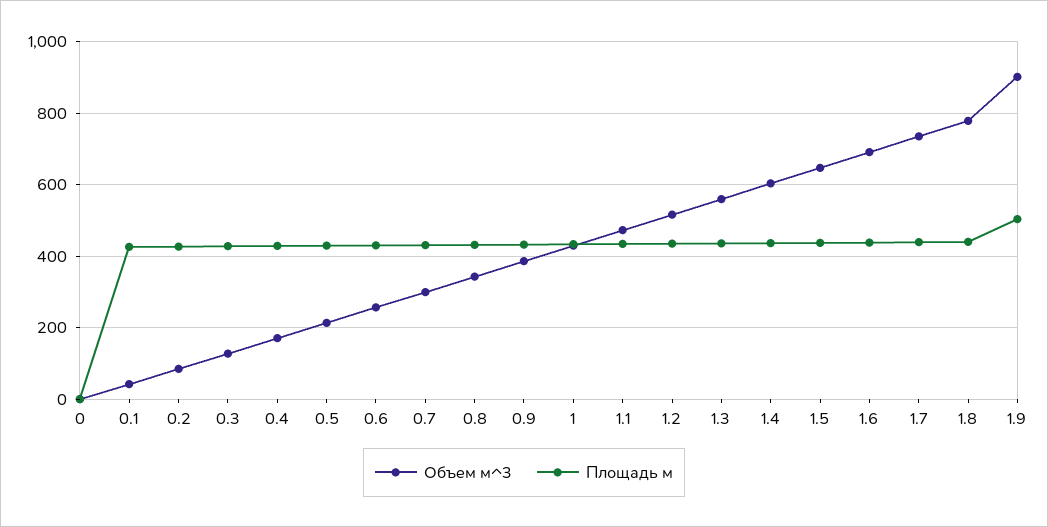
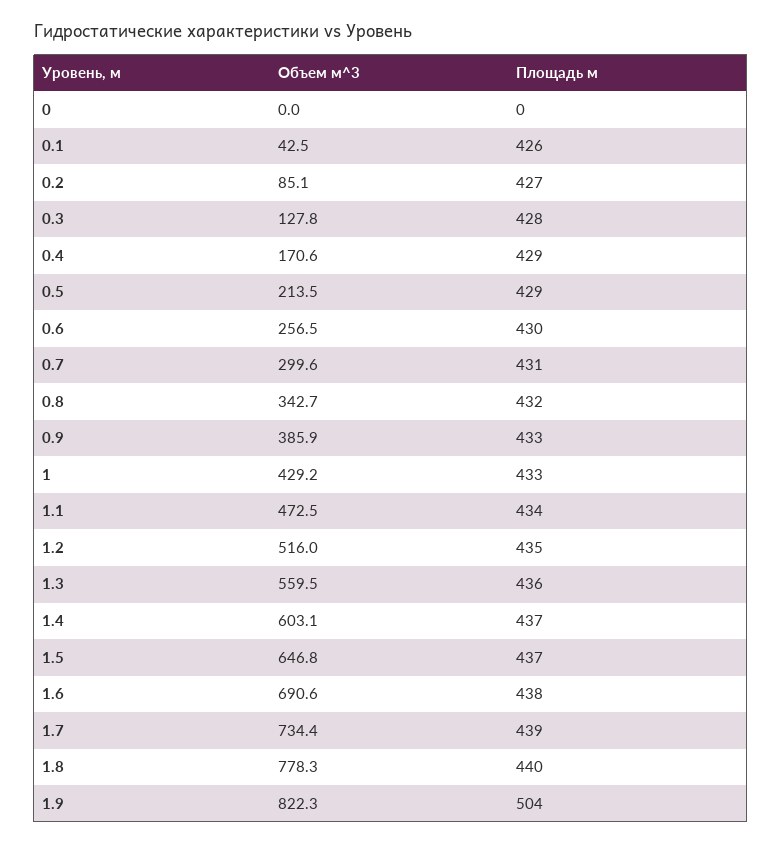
  {
    "Объем м^3": {
      "0": 0,
      "0.1": 42.5,
      "0.2": 85.1,
      "0.3": 127.8,
      "0.4": 170.6,
      "0.5": 213.5,
      "0.6": 256.5,
      "0.7": 299.6,
      "0.8": 342.7,
      "0.9": 385.9,
      "1": 429.2,
      "1.1": 472.5,
      "1.2": 516,
      "1.3": 559.5,
      "1.4": 603.1,
      "1.5": 646.8,
      "1.6": 690.6,
      "1.7": 734.4,
      "1.8": 778.3,
-     "1.9": 900
+     "1.9": 822.3
    },
    "Площадь м": {
      "0": 0,
      "0.1": 426,
      "0.2": 427,
      "0.3": 428,
      "0.4": 429,
      "0.5": 429,
      "0.6": 430,
      "0.7": 431,
      "0.8": 432,
      "0.9": 433,
      "1": 433,
      "1.1": 434,
      "1.2": 435,
      "1.3": 436,
      "1.4": 437,
      "1.5": 437,
      "1.6": 438,
      "1.7": 439,
      "1.8": 440,
      "1.9": 504
    }
  }

